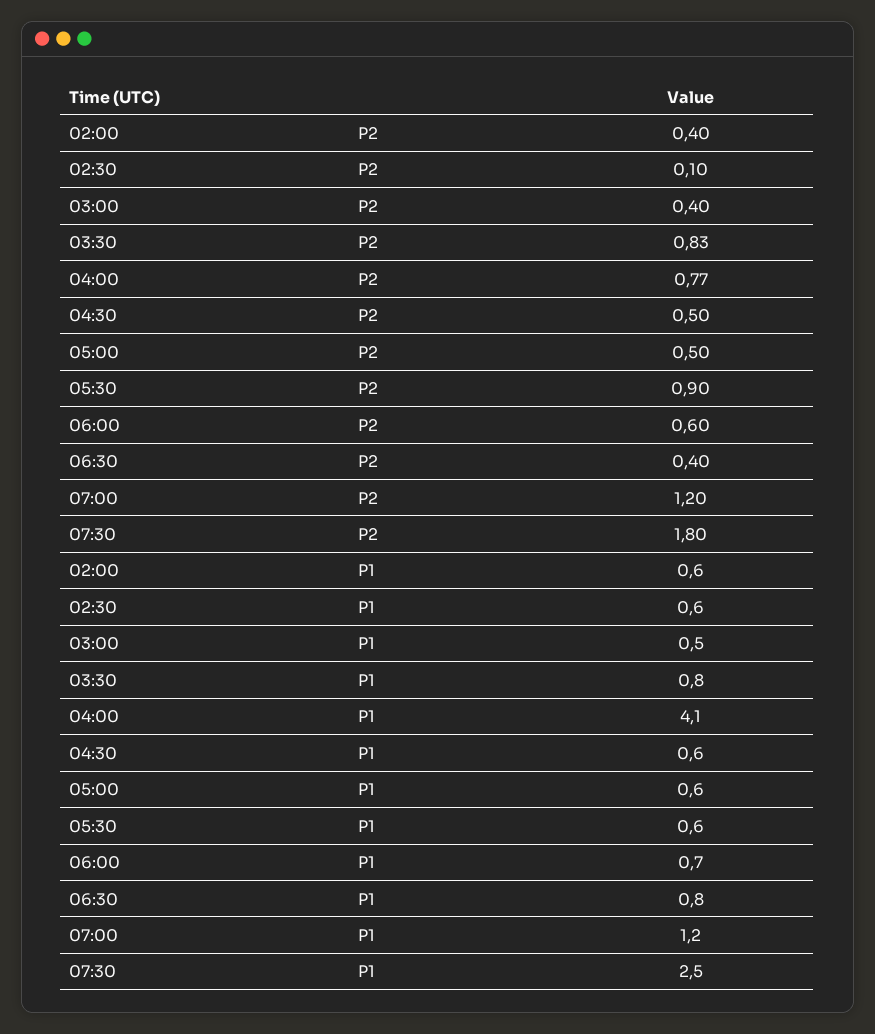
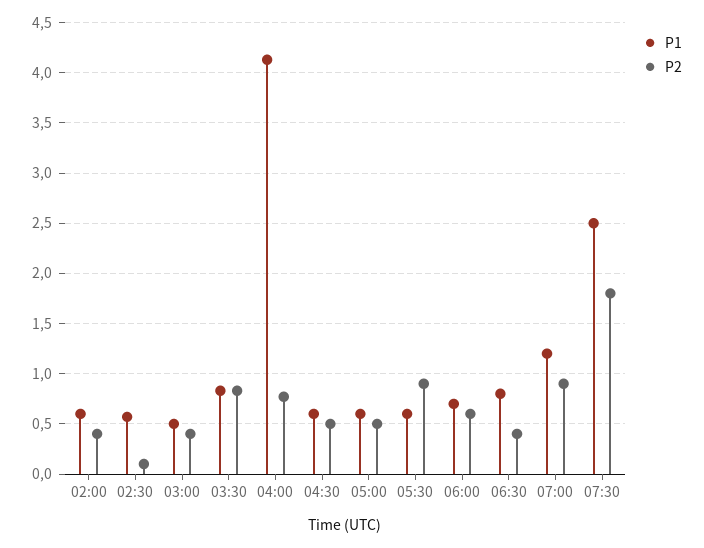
  {
    "P2": {
      "02:00": 0.4,
      "02:30": 0.1,
      "03:00": 0.4,
      "03:30": 0.83,
      "04:00": 0.77,
      "04:30": 0.5,
      "05:00": 0.5,
      "05:30": 0.9,
      "06:00": 0.6,
      "06:30": 0.4,
-     "07:00": 1.2,
+     "07:00": 0.9,
      "07:30": 1.8
    },
    "P1": {
      "02:00": 0.6,
      "02:30": 0.6,
      "03:00": 0.5,
      "03:30": 0.8,
      "04:00": 4.1,
      "04:30": 0.6,
      "05:00": 0.6,
      "05:30": 0.6,
      "06:00": 0.7,
      "06:30": 0.8,
      "07:00": 1.2,
      "07:30": 2.5
    }
  }

